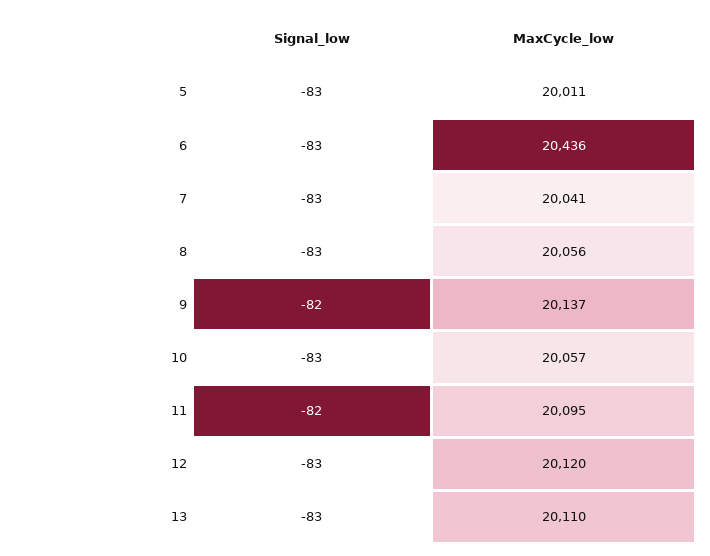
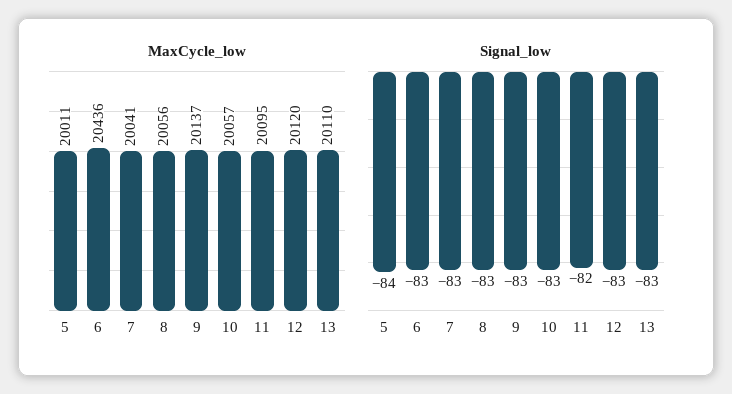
  {
    "Signal_low": {
-     "5": -83,
+     "5": -84,
      "6": -83,
      "7": -83,
      "8": -83,
-     "9": -82,
+     "9": -83,
      "10": -83,
      "11": -82,
      "12": -83,
      "13": -83
    },
    "MaxCycle_low": {
      "5": 20011,
      "6": 20436,
      "7": 20041,
      "8": 20056,
      "9": 20137,
      "10": 20057,
      "11": 20095,
      "12": 20120,
      "13": 20110
    }
  }

